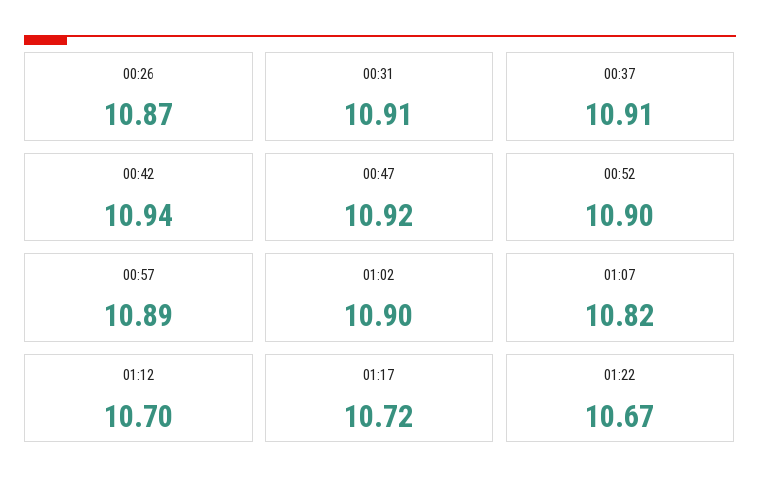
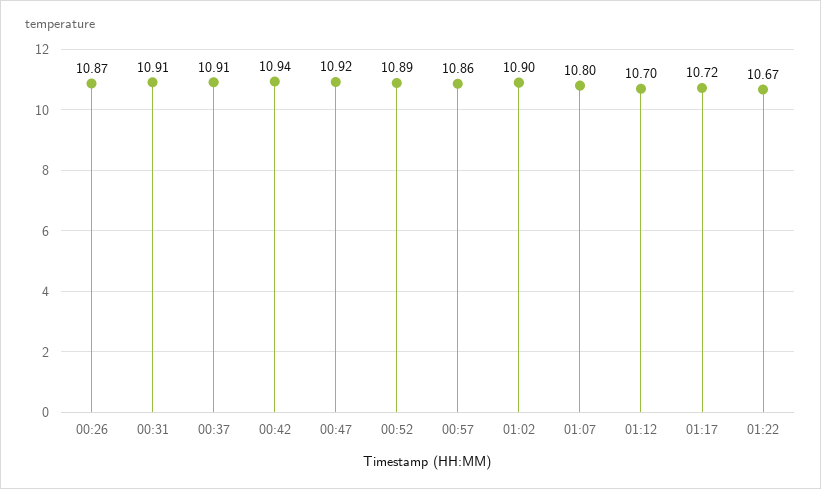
  {
    "00:26": 10.87,
    "00:31": 10.91,
    "00:37": 10.91,
    "00:42": 10.94,
    "00:47": 10.92,
-   "00:52": 10.9,
+   "00:52": 10.89,
-   "00:57": 10.89,
+   "00:57": 10.86,
    "01:02": 10.9,
-   "01:07": 10.82,
+   "01:07": 10.8,
    "01:12": 10.7,
    "01:17": 10.72,
    "01:22": 10.67
  }

